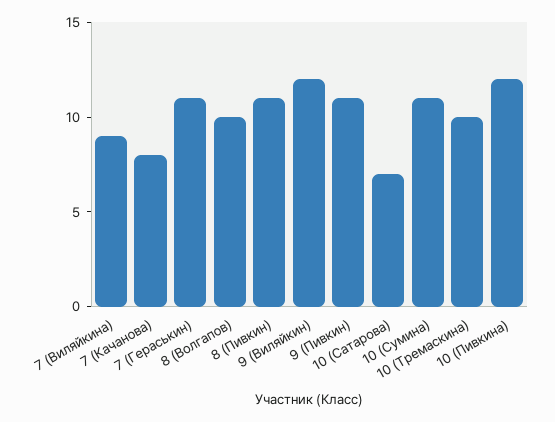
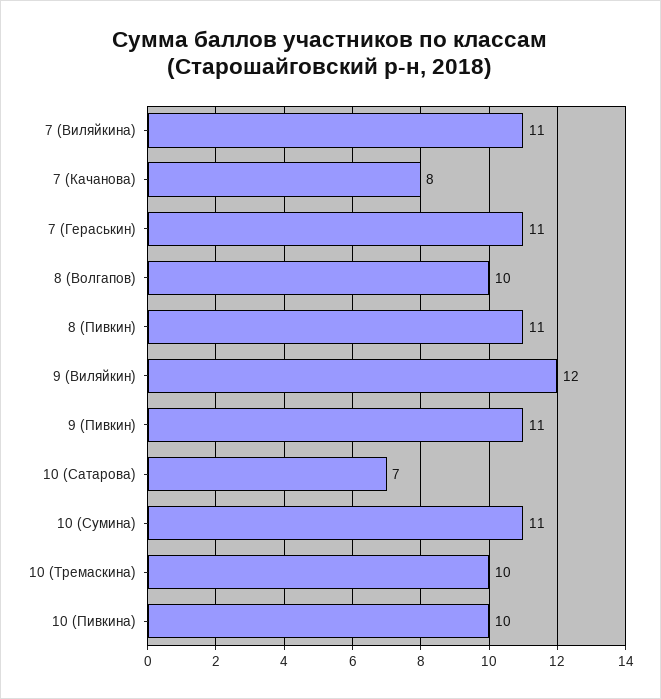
  {
-   "7 (Виляйкина)": 9,
+   "7 (Виляйкина)": 11,
    "7 (Качанова)": 8,
    "7 (Гераськин)": 11,
    "8 (Волгапов)": 10,
    "8 (Пивкин)": 11,
    "9 (Виляйкин)": 12,
    "9 (Пивкин)": 11,
    "10 (Сатарова)": 7,
    "10 (Сумина)": 11,
    "10 (Тремаскина)": 10,
-   "10 (Пивкина)": 12
+   "10 (Пивкина)": 10
  }

